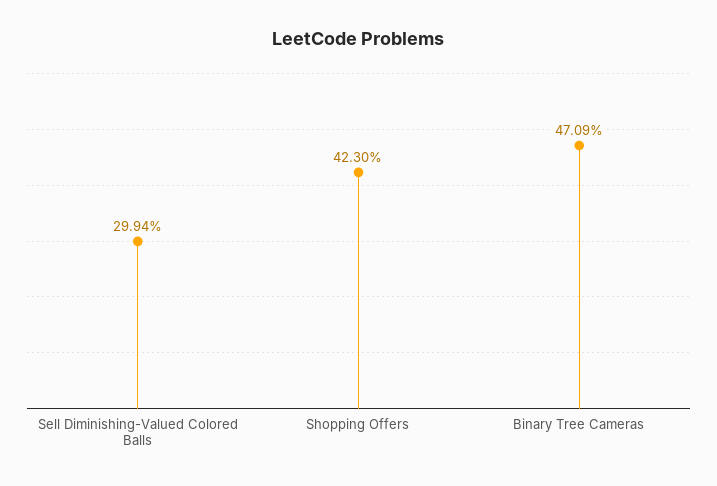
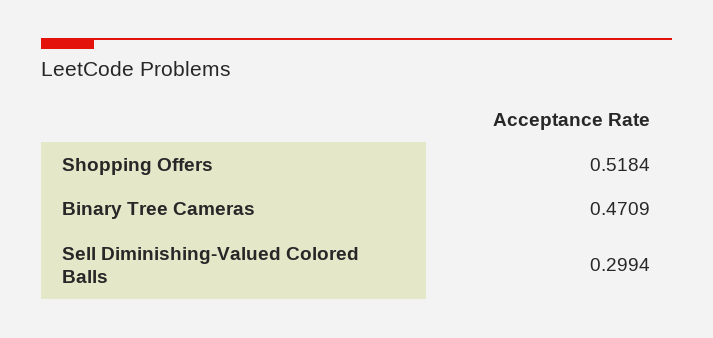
  {
    "Sell Diminishing-Valued Colored Balls": 0.2994,
-   "Shopping Offers": 0.423,
+   "Shopping Offers": 0.5184,
    "Binary Tree Cameras": 0.4709
  }

